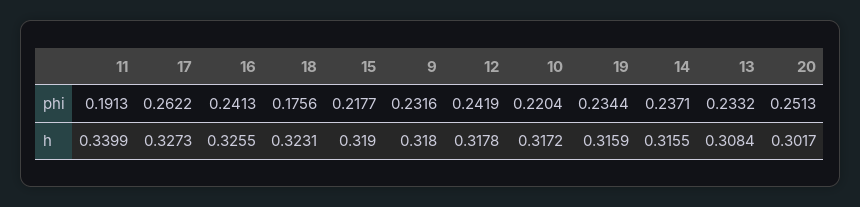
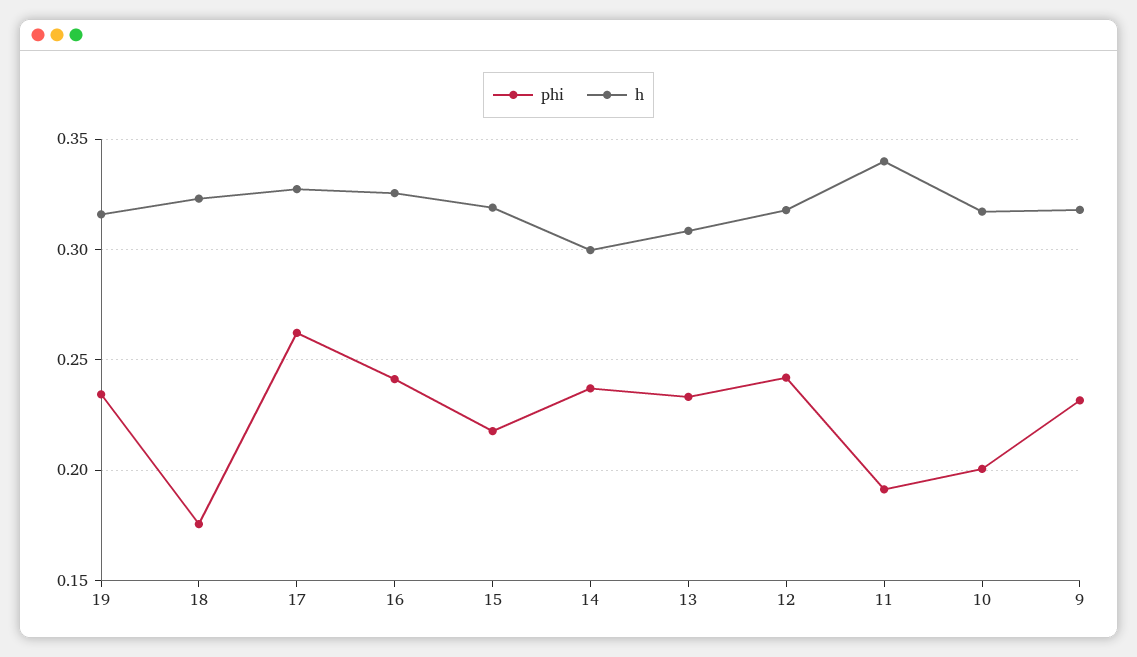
  {
    "phi": {
      "11": 0.1913,
      "17": 0.2622,
      "16": 0.2413,
      "18": 0.1756,
      "15": 0.2177,
      "9": 0.2316,
      "12": 0.2419,
-     "10": 0.2204,
+     "10": 0.2,
      "19": 0.2344,
      "14": 0.2371,
-     "13": 0.2332,
+     "13": 0.2332
-     "20": 0.2513
    },
    "h": {
      "11": 0.3399,
      "17": 0.3273,
      "16": 0.3255,
      "18": 0.3231,
      "15": 0.319,
      "9": 0.318,
      "12": 0.3178,
      "10": 0.3172,
      "19": 0.3159,
-     "14": 0.3155,
+     "14": 0.3,
-     "13": 0.3084,
+     "13": 0.3084
-     "20": 0.3017
    }
  }

